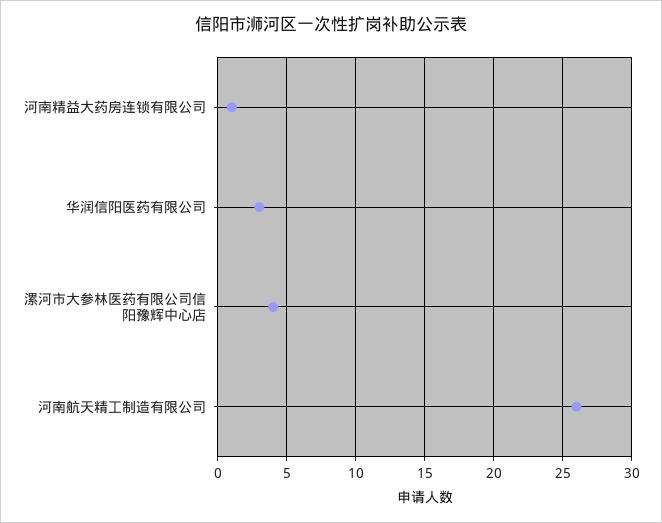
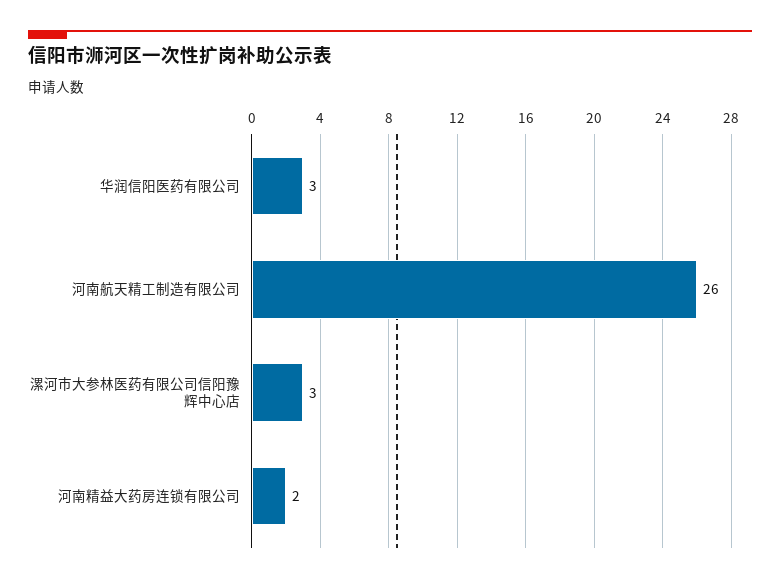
  {
-   "河南精益大药房连锁有限公司": 1,
+   "河南精益大药房连锁有限公司": 2,
    "华润信阳医药有限公司": 3,
-   "漯河市大参林医药有限公司信阳豫辉中心店": 4,
+   "漯河市大参林医药有限公司信阳豫辉中心店": 3,
    "河南航天精工制造有限公司": 26
  }

